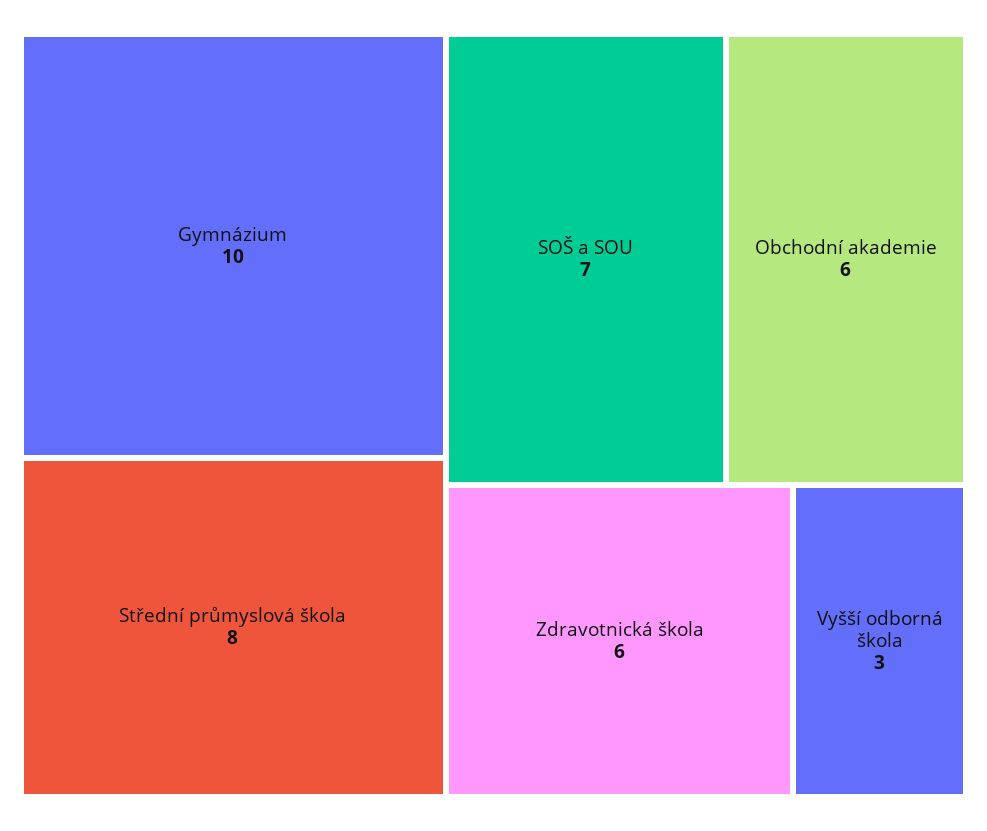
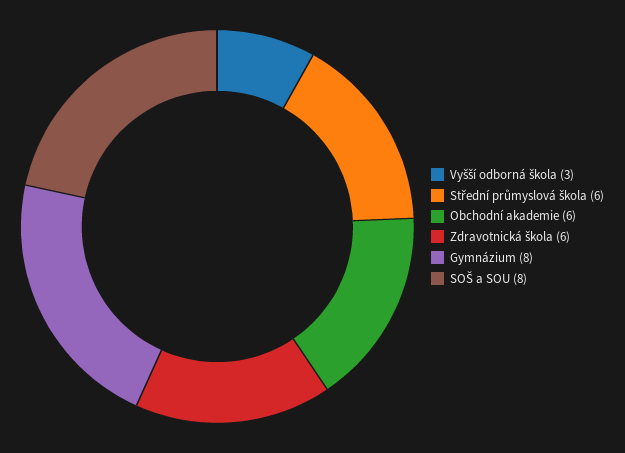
  {
-   "Gymnázium": 10,
+   "Gymnázium": 8,
-   "Střední průmyslová škola": 8,
+   "Střední průmyslová škola": 6,
-   "SOŠ a SOU": 7,
+   "SOŠ a SOU": 8,
    "Obchodní akademie": 6,
    "Zdravotnická škola": 6,
    "Vyšší odborná škola": 3
  }

